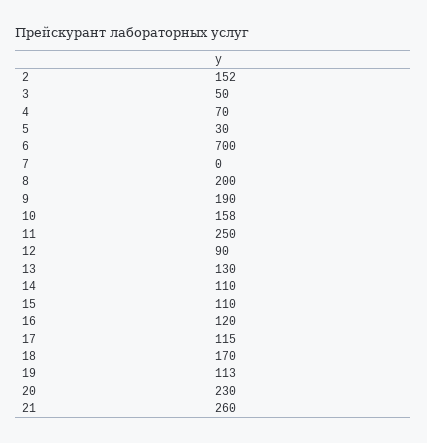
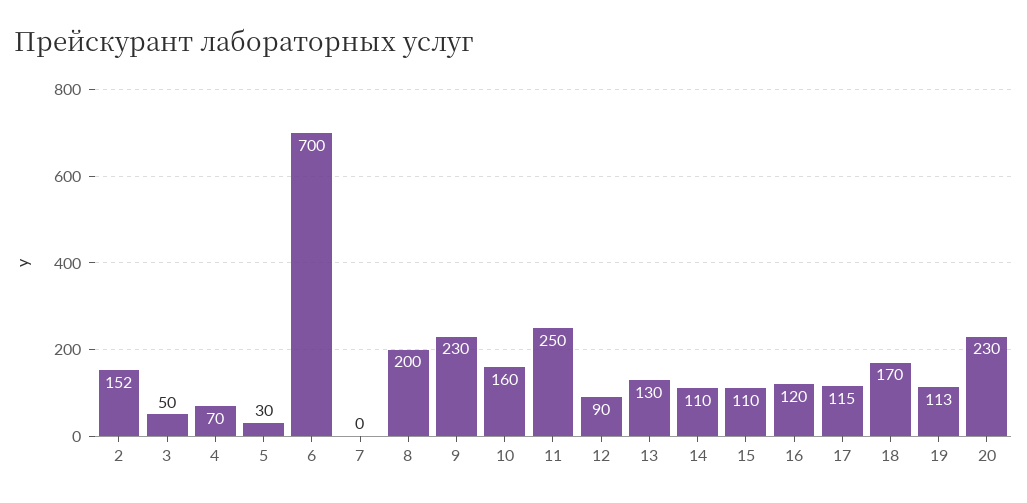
  {
    "2": 152,
    "3": 50,
    "4": 70,
    "5": 30,
    "6": 700,
    "7": 0,
    "8": 200,
-   "9": 190,
+   "9": 230,
-   "10": 158,
+   "10": 160,
    "11": 250,
    "12": 90,
    "13": 130,
    "14": 110,
    "15": 110,
    "16": 120,
    "17": 115,
    "18": 170,
    "19": 113,
-   "20": 230,
+   "20": 230
-   "21": 260
  }

